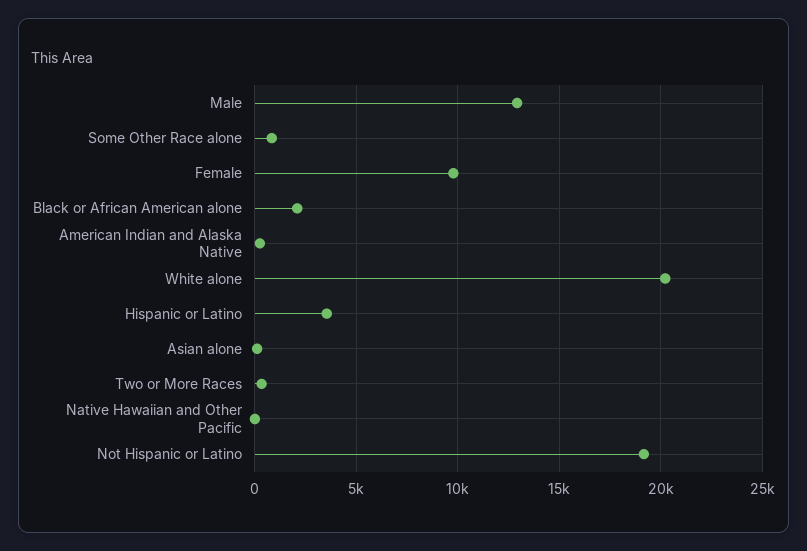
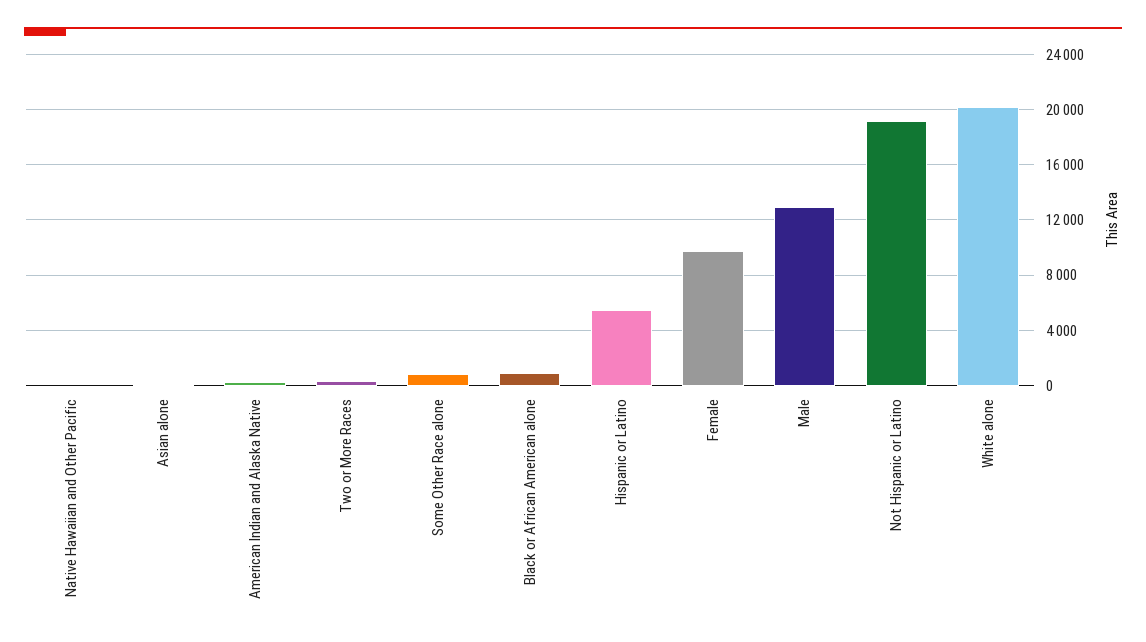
  {
    "Male": 13000,
    "Some Other Race alone": 1000,
    "Female": 10000,
-   "Black or African American alone": 2000,
+   "Black or African American alone": 1000,
    "American Indian and Alaska Native": 500,
    "White alone": 20000,
-   "Hispanic or Latino": 3500,
+   "Hispanic or Latino": 5500,
    "Asian alone": 0,
    "Two or More Races": 500,
    "Native Hawaiian and Other Pacific": 0,
    "Not Hispanic or Latino": 19000
  }

